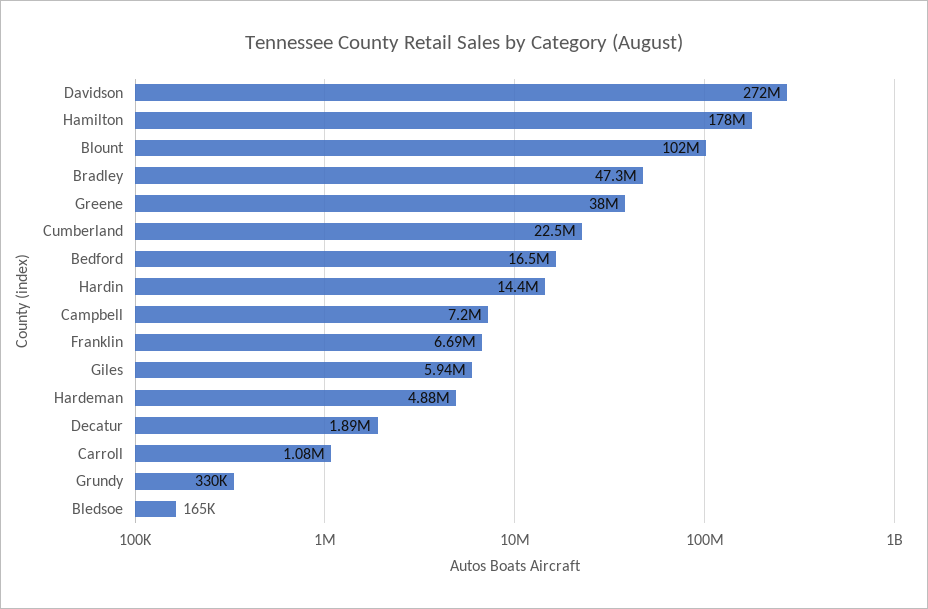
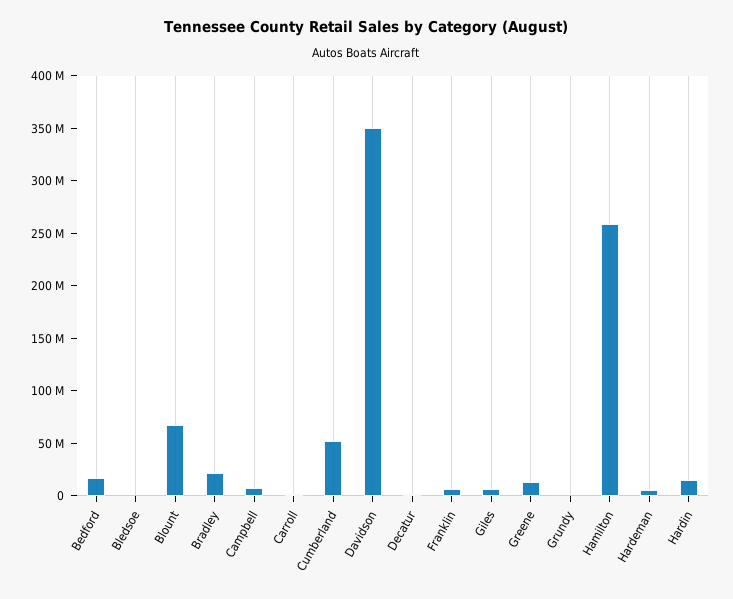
  {
-   "Davidson": 272000000,
+   "Davidson": 350000000,
-   "Hamilton": 178000000,
+   "Hamilton": 260000000,
-   "Blount": 102000000,
+   "Blount": 70000000,
-   "Bradley": 47300000,
+   "Bradley": 20000000,
-   "Greene": 38000000,
+   "Greene": 10000000,
-   "Cumberland": 22500000,
+   "Cumberland": 50000000,
    "Bedford": 16500000,
    "Hardin": 14400000,
    "Campbell": 7200000,
    "Franklin": 6690000,
    "Giles": 5940000,
    "Hardeman": 4880000,
    "Decatur": 1890000,
    "Carroll": 1080000,
    "Grundy": 330000,
    "Bledsoe": 165000
  }

